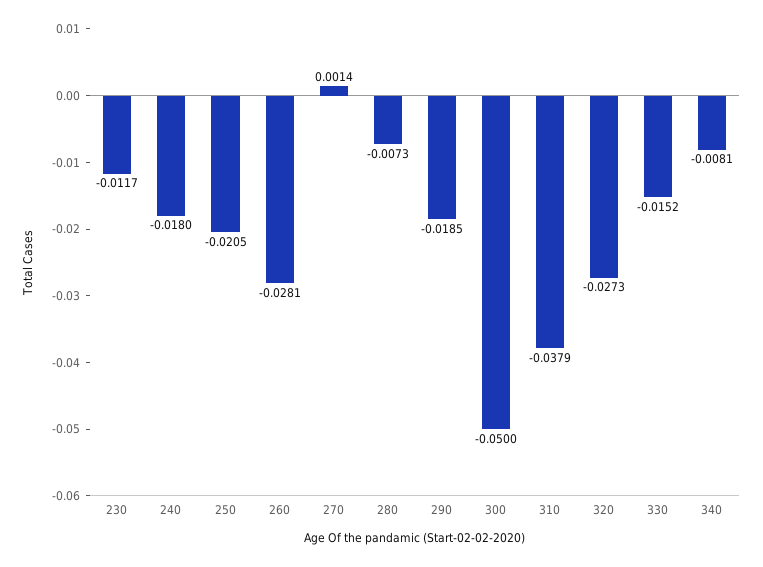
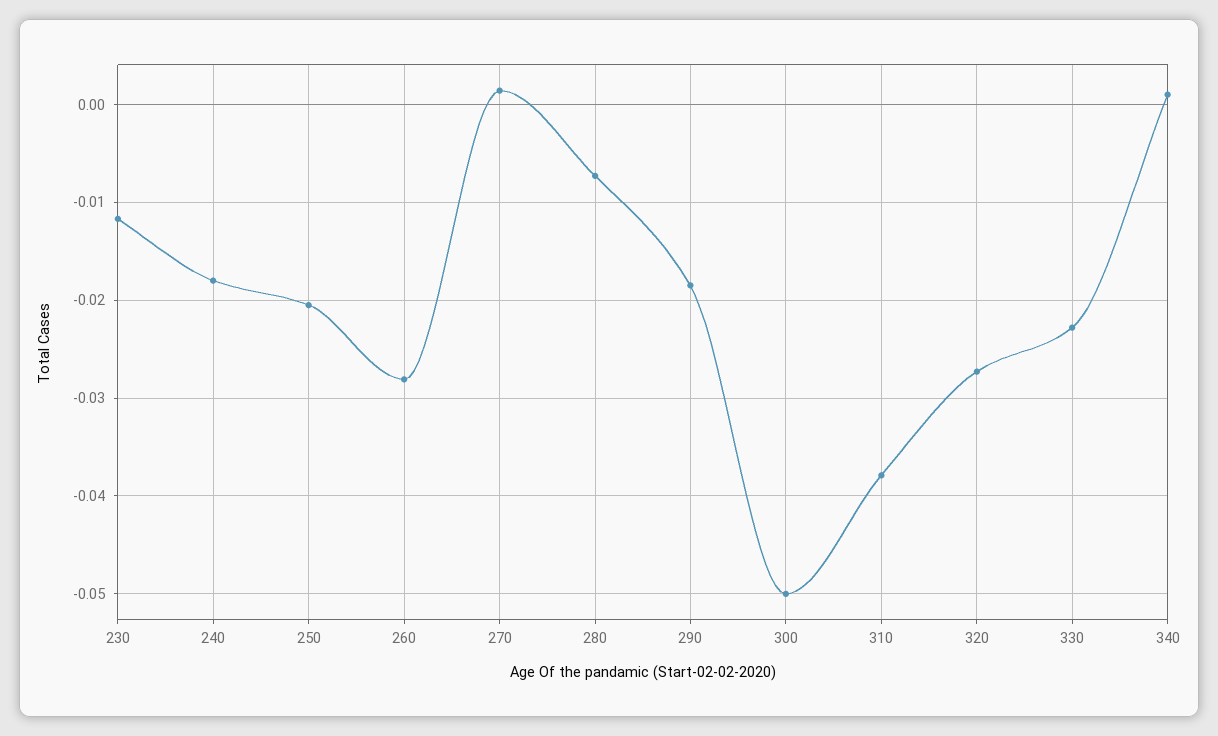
  {
    "230": -0.0117,
    "240": -0.018,
    "250": -0.0205,
    "260": -0.0281,
    "270": 0.0014,
    "280": -0.0073,
    "290": -0.0185,
    "300": -0.05,
    "310": -0.0379,
    "320": -0.0273,
-   "330": -0.0152,
+   "330": -0.023,
-   "340": -0.0081
+   "340": 0.001
  }

